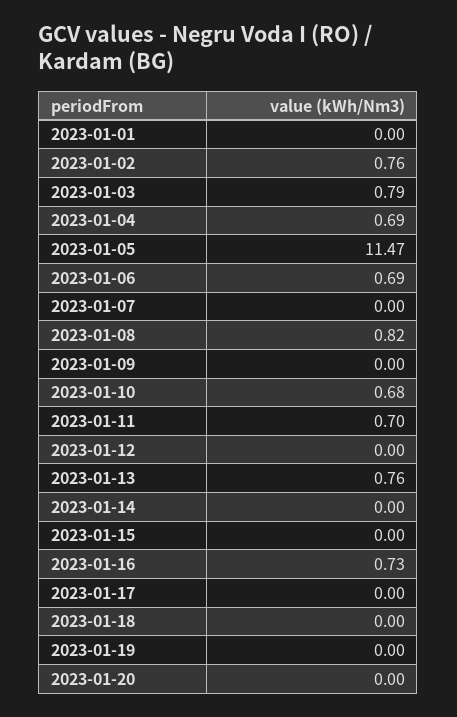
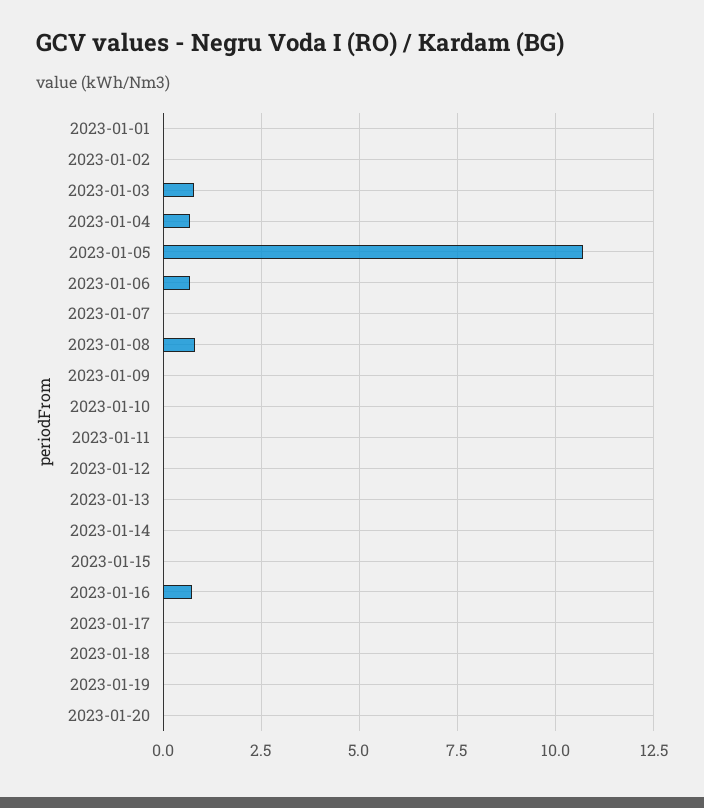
  {
    "2023-01-01": 0,
-   "2023-01-02": 0.76,
+   "2023-01-02": 0,
    "2023-01-03": 0.79,
    "2023-01-04": 0.69,
-   "2023-01-05": 11.47,
+   "2023-01-05": 10.75,
    "2023-01-06": 0.69,
    "2023-01-07": 0,
    "2023-01-08": 0.82,
    "2023-01-09": 0,
-   "2023-01-10": 0.68,
+   "2023-01-10": 0,
-   "2023-01-11": 0.7,
+   "2023-01-11": 0,
    "2023-01-12": 0,
-   "2023-01-13": 0.76,
+   "2023-01-13": 0,
    "2023-01-14": 0,
    "2023-01-15": 0,
    "2023-01-16": 0.73,
    "2023-01-17": 0,
    "2023-01-18": 0,
    "2023-01-19": 0,
    "2023-01-20": 0
  }

